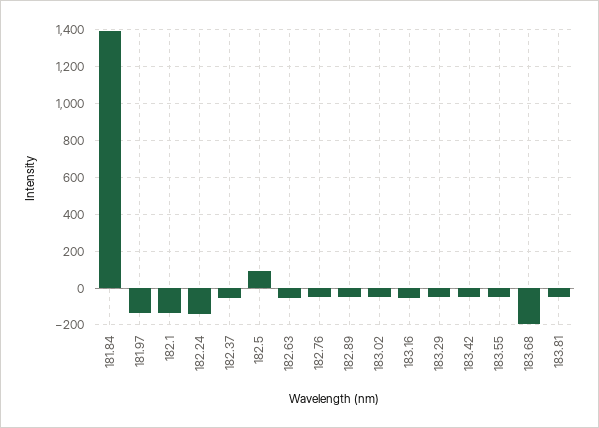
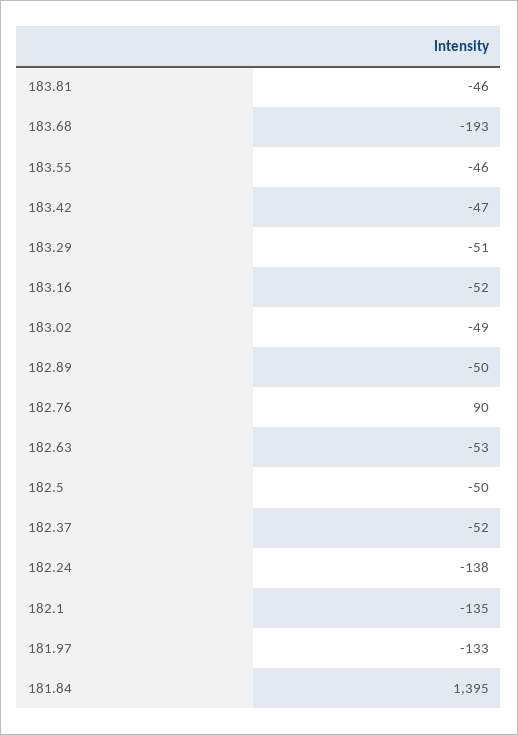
  {
    "181.84": 1395,
    "181.97": -133,
    "182.1": -135,
    "182.24": -138,
    "182.37": -52,
-   "182.5": 100,
+   "182.5": -50,
    "182.63": -53,
-   "182.76": -50,
+   "182.76": 90,
    "182.89": -50,
    "183.02": -49,
    "183.16": -52,
    "183.29": -51,
    "183.42": -47,
    "183.55": -46,
    "183.68": -193,
    "183.81": -46
  }

